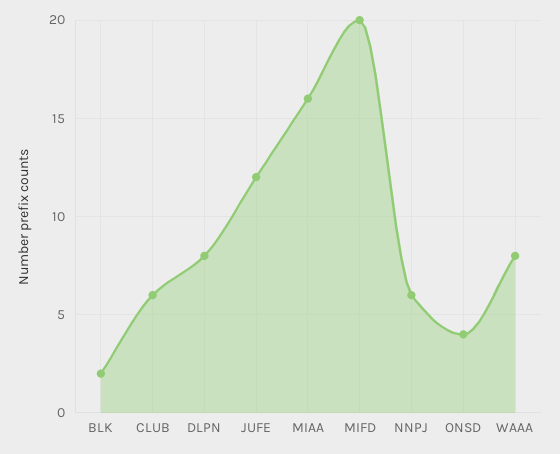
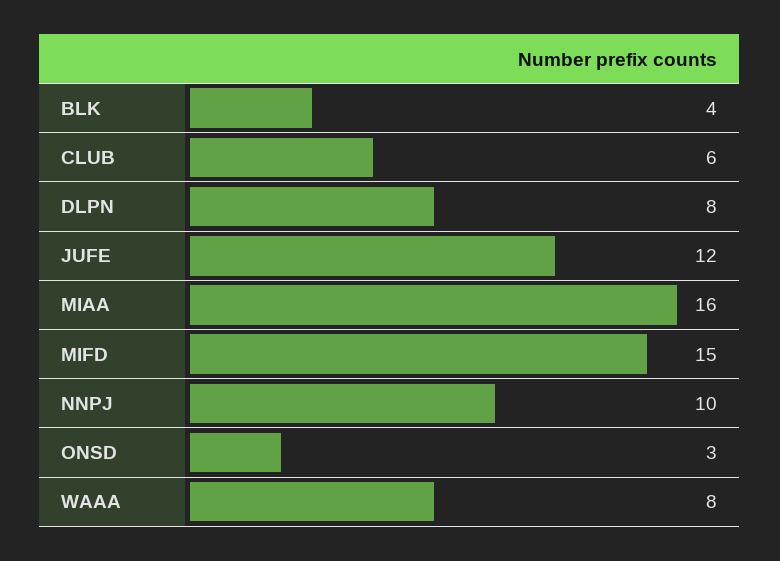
  {
-   "BLK": 2,
+   "BLK": 4,
    "CLUB": 6,
    "DLPN": 8,
    "JUFE": 12,
    "MIAA": 16,
-   "MIFD": 20,
+   "MIFD": 15,
-   "NNPJ": 6,
+   "NNPJ": 10,
-   "ONSD": 4,
+   "ONSD": 3,
    "WAAA": 8
  }

